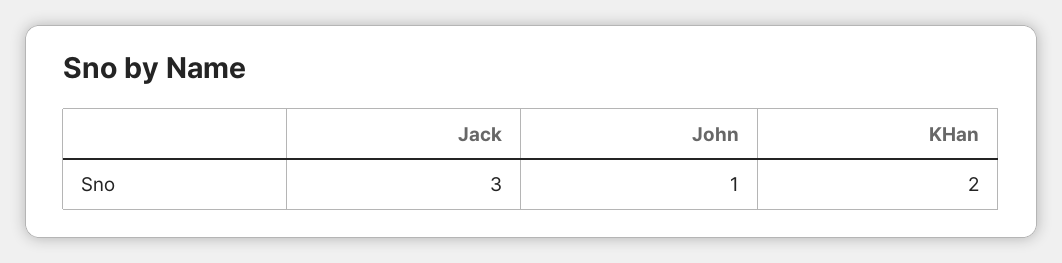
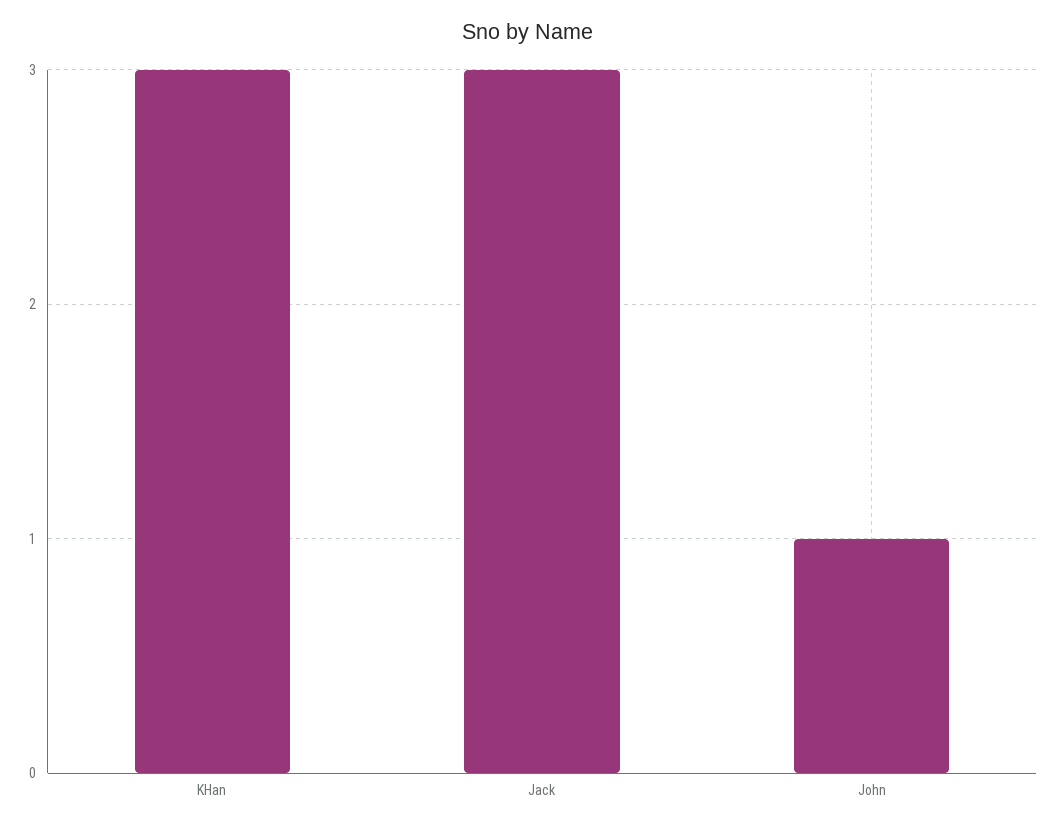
  {
    "Jack": 3,
    "John": 1,
-   "KHan": 2
+   "KHan": 3
  }

